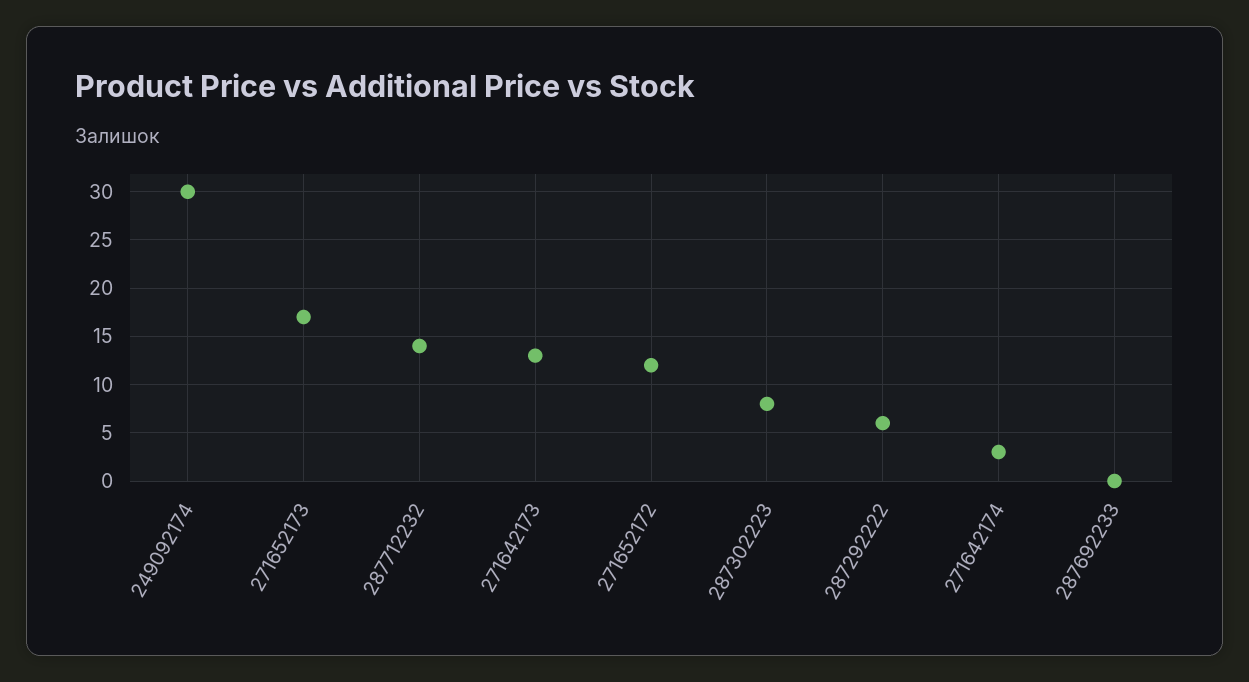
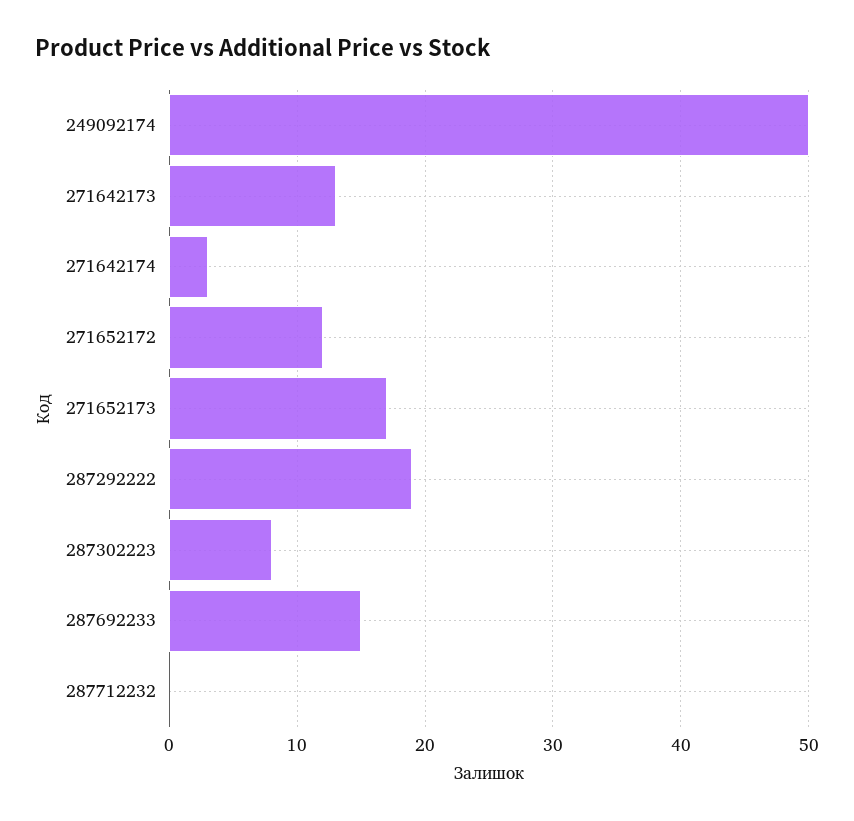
  {
-   "249092174": 30,
+   "249092174": 50,
    "271652173": 17,
-   "287712232": 14,
+   "287712232": 0,
    "271642173": 13,
    "271652172": 12,
    "287302223": 8,
-   "287292222": 6,
+   "287292222": 19,
    "271642174": 3,
-   "287692233": 0
+   "287692233": 15
  }

